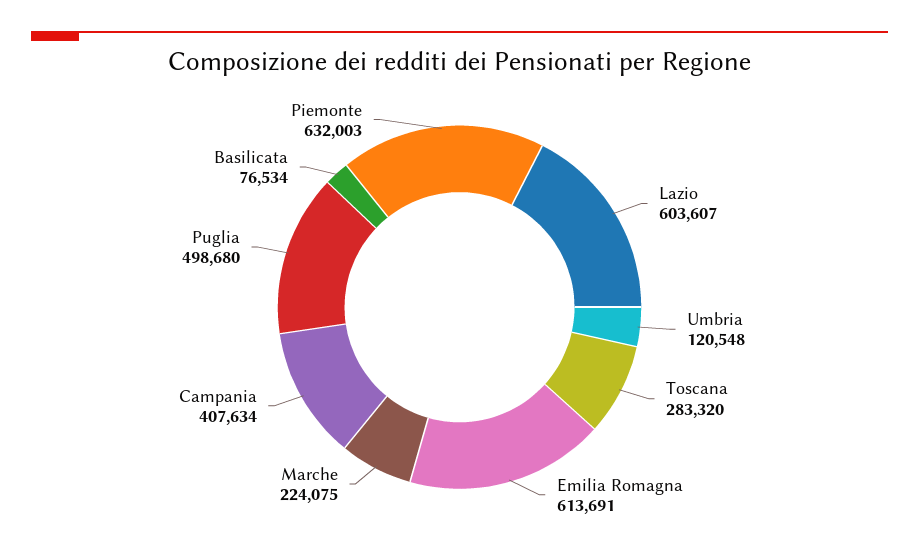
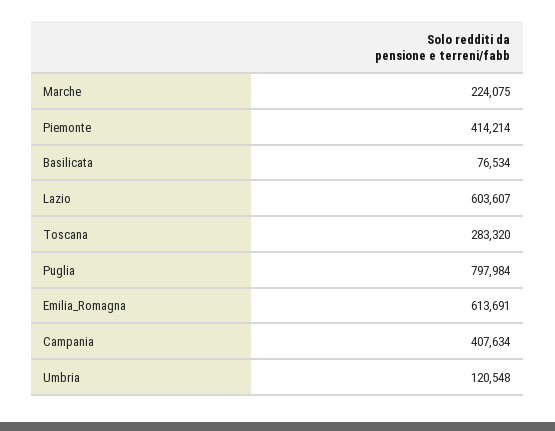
  {
    "Lazio": 603607,
    "Umbria": 120548,
    "Toscana": 283320,
    "Emilia Romagna": 613691,
    "Marche": 224075,
    "Campania": 407634,
-   "Puglia": 498680,
+   "Puglia": 797984,
    "Basilicata": 76534,
-   "Piemonte": 632003
+   "Piemonte": 414214
  }

